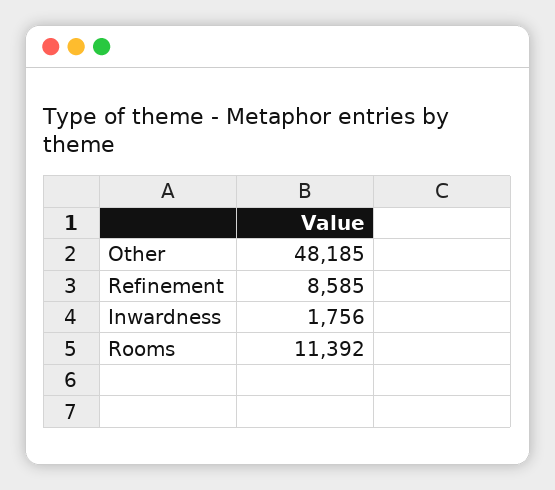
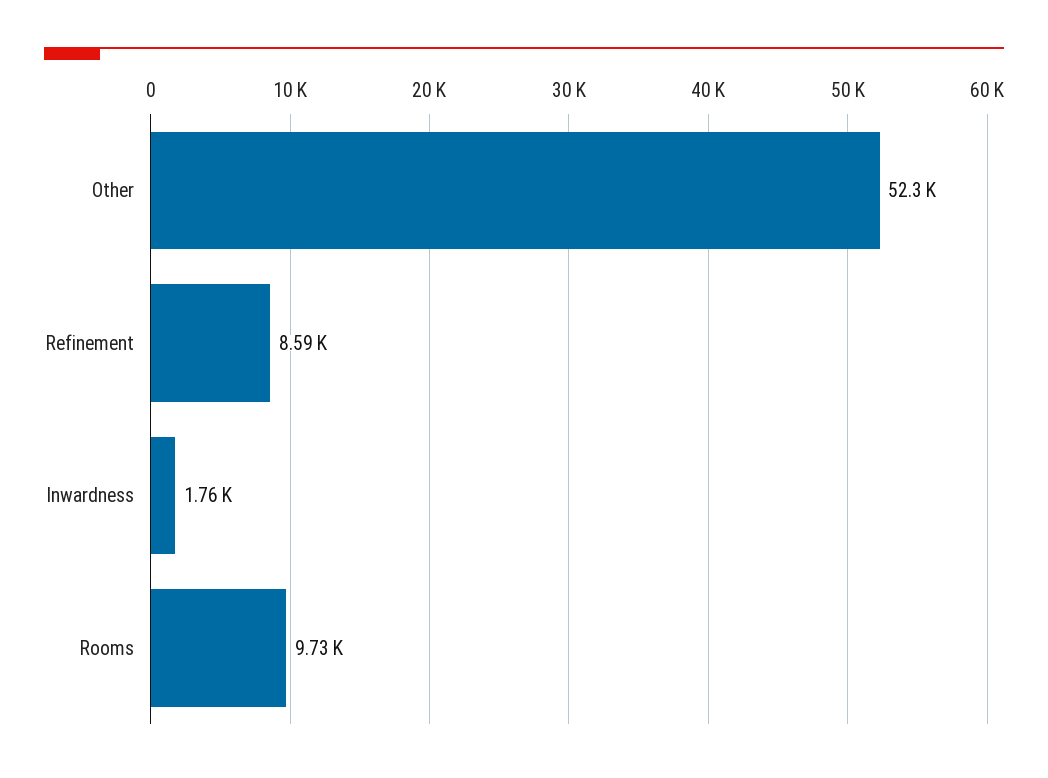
  {
-   "Other": 48185,
+   "Other": 52300,
    "Refinement": 8585,
    "Inwardness": 1756,
-   "Rooms": 11392
+   "Rooms": 9730
  }

